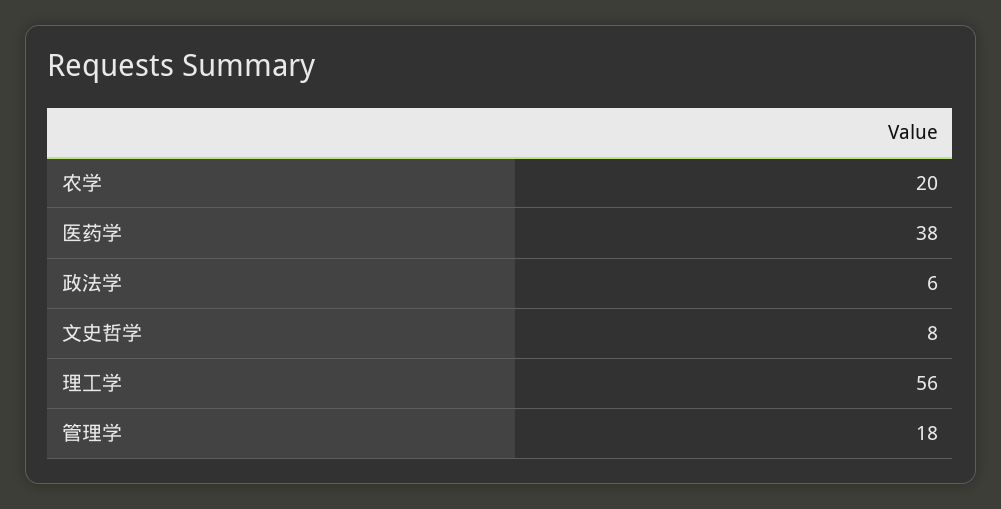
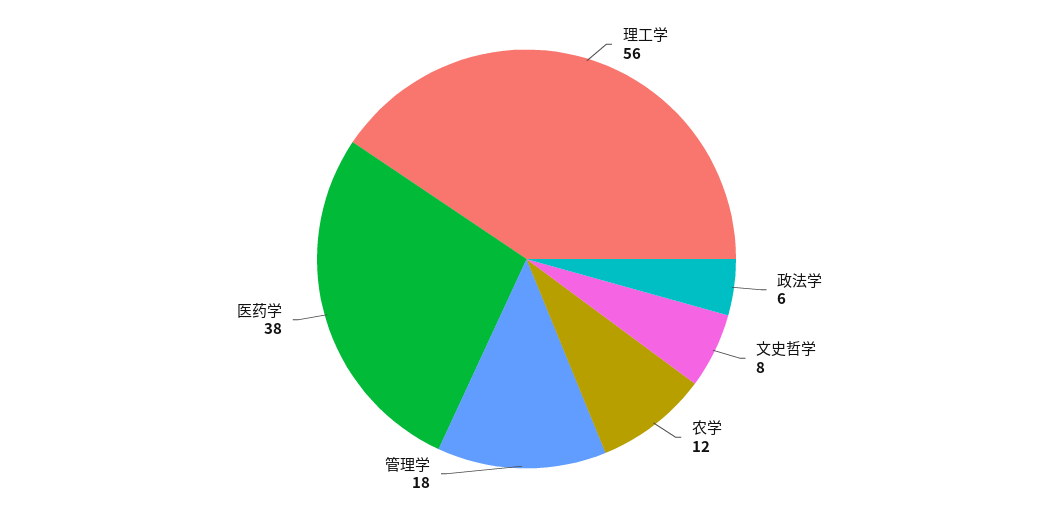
  {
-   "农学": 20,
+   "农学": 12,
    "医药学": 38,
    "政法学": 6,
    "文史哲学": 8,
    "理工学": 56,
    "管理学": 18
  }

